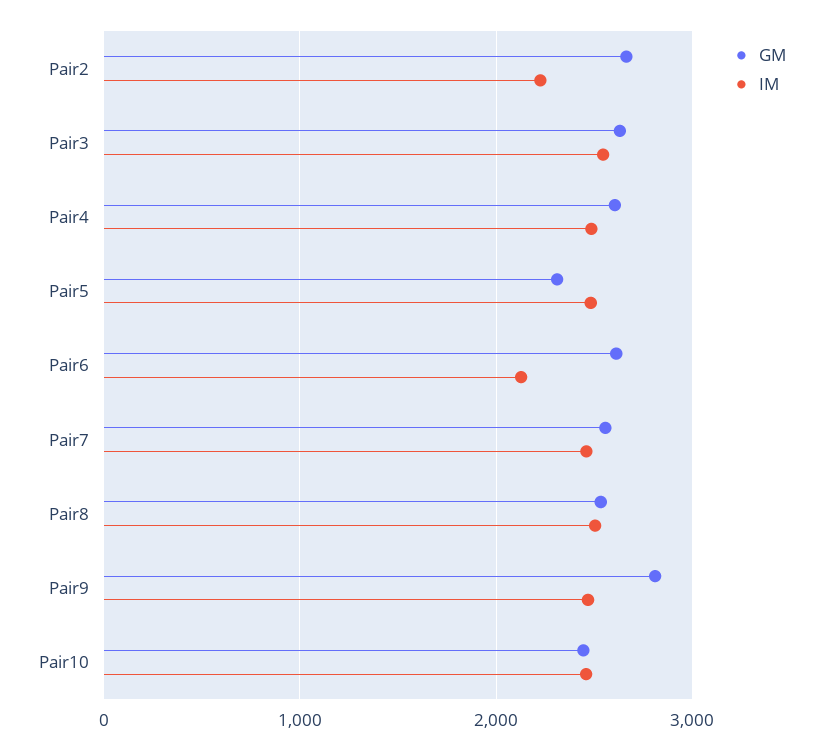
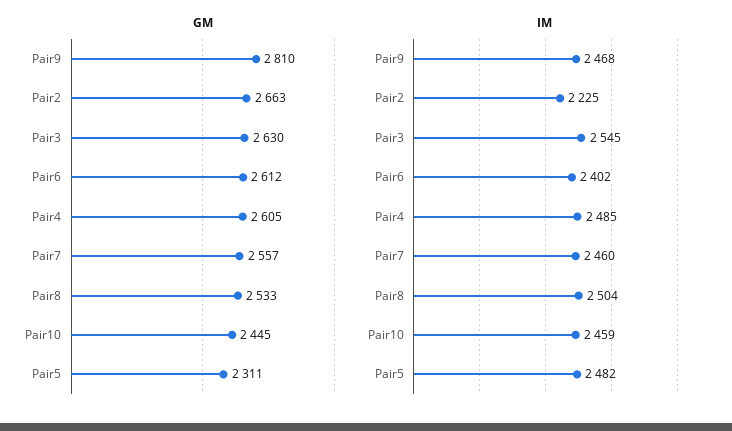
  {
    "GM": {
      "Pair2": 2663,
      "Pair3": 2630,
      "Pair4": 2605,
      "Pair5": 2311,
      "Pair6": 2612,
      "Pair7": 2557,
      "Pair8": 2533,
      "Pair9": 2810,
      "Pair10": 2445
    },
    "IM": {
      "Pair2": 2225,
      "Pair3": 2545,
      "Pair4": 2485,
      "Pair5": 2482,
-     "Pair6": 2100,
+     "Pair6": 2402,
      "Pair7": 2460,
      "Pair8": 2504,
      "Pair9": 2468,
      "Pair10": 2459
    }
  }

